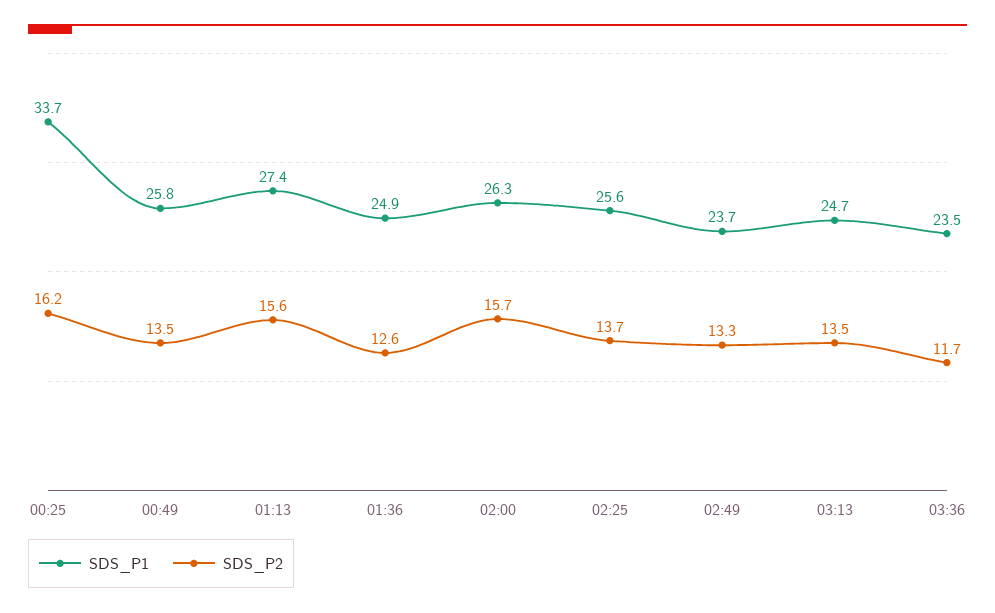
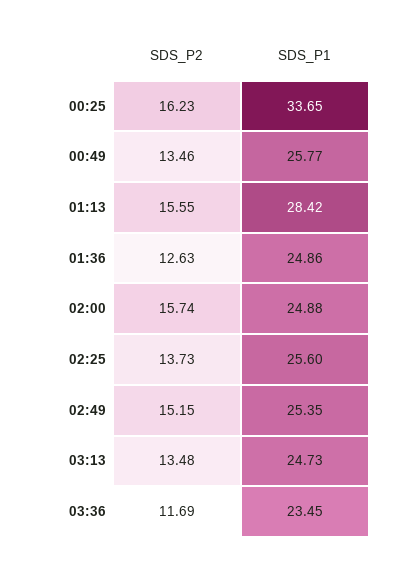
  {
    "SDS_P1": {
      "00:25": 33.65,
      "00:49": 25.77,
-     "01:13": 27.4,
+     "01:13": 28.42,
      "01:36": 24.86,
-     "02:00": 26.3,
+     "02:00": 24.88,
      "02:25": 25.6,
-     "02:49": 23.7,
+     "02:49": 25.35,
      "03:13": 24.73,
      "03:36": 23.45
    },
    "SDS_P2": {
      "00:25": 16.23,
      "00:49": 13.46,
      "01:13": 15.55,
      "01:36": 12.63,
      "02:00": 15.74,
      "02:25": 13.73,
-     "02:49": 13.3,
+     "02:49": 15.15,
      "03:13": 13.48,
      "03:36": 11.69
    }
  }

